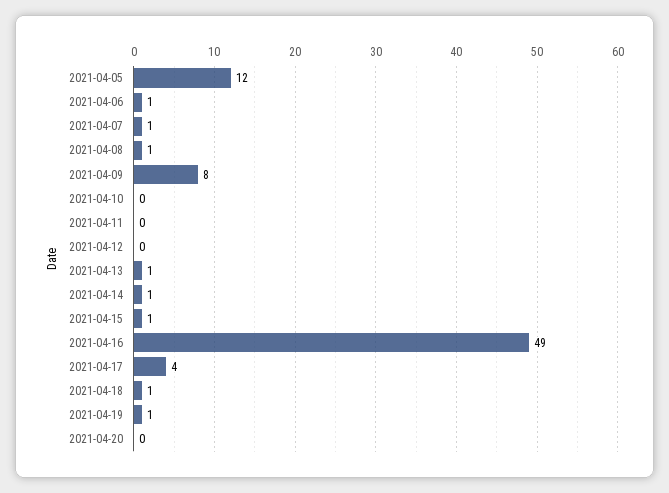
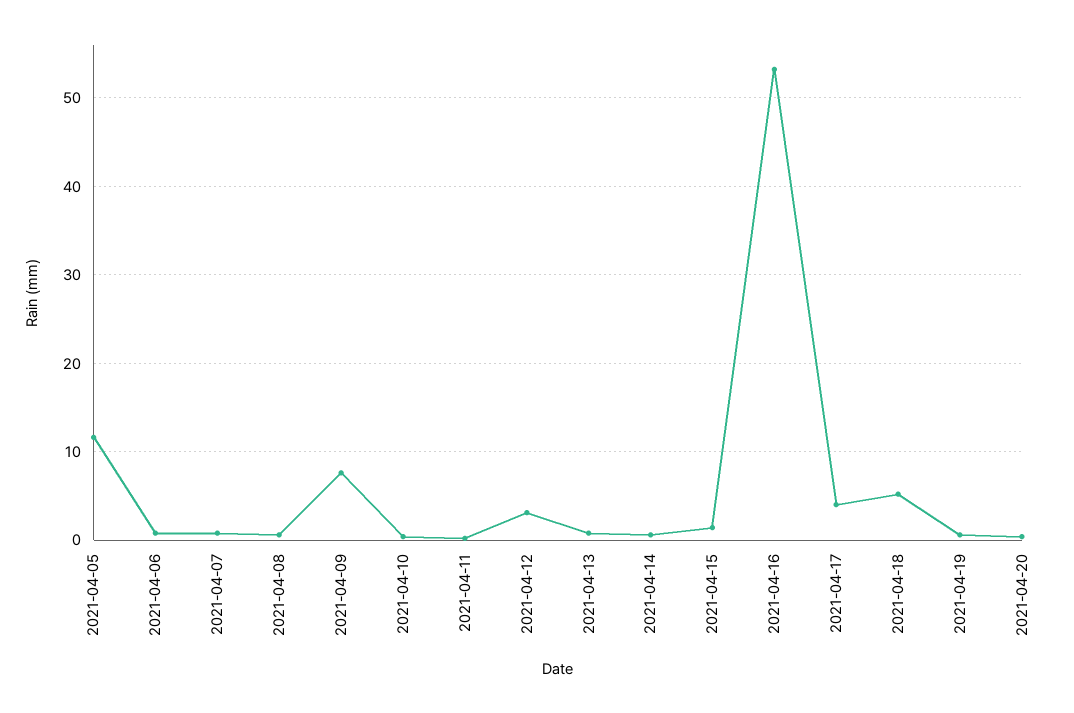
  {
    "2021-04-05": 12,
    "2021-04-06": 1,
    "2021-04-07": 1,
    "2021-04-08": 1,
    "2021-04-09": 8,
    "2021-04-10": 0,
    "2021-04-11": 0,
-   "2021-04-12": 0,
+   "2021-04-12": 3,
    "2021-04-13": 1,
    "2021-04-14": 1,
    "2021-04-15": 1,
-   "2021-04-16": 49,
+   "2021-04-16": 53,
    "2021-04-17": 4,
-   "2021-04-18": 1,
+   "2021-04-18": 5,
    "2021-04-19": 1,
    "2021-04-20": 0
  }

